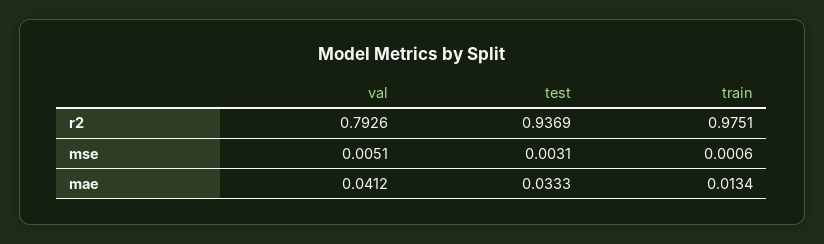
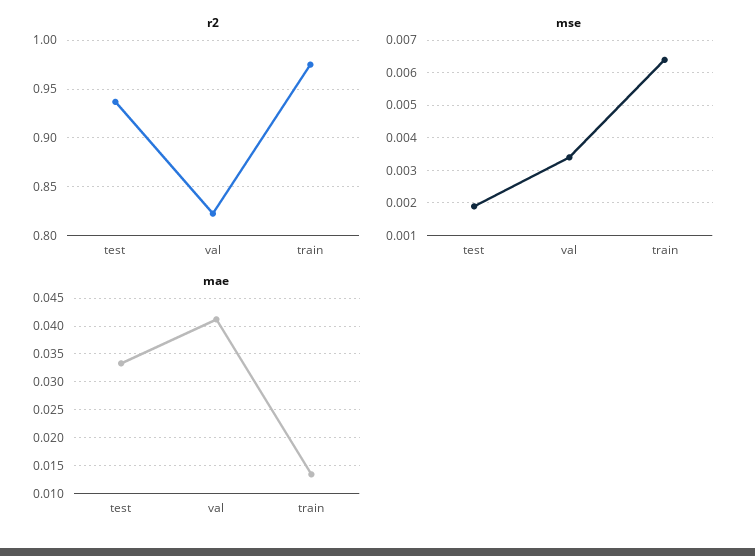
  {
    "r2": {
-     "val": 0.7926,
+     "val": 0.82,
      "test": 0.9369,
      "train": 0.9751
    },
    "mse": {
-     "val": 0.0051,
+     "val": 0.0035,
-     "test": 0.0031,
+     "test": 0.002,
-     "train": 0.0006
+     "train": 0.0065
    },
    "mae": {
      "val": 0.0412,
      "test": 0.0333,
      "train": 0.0134
    }
  }

